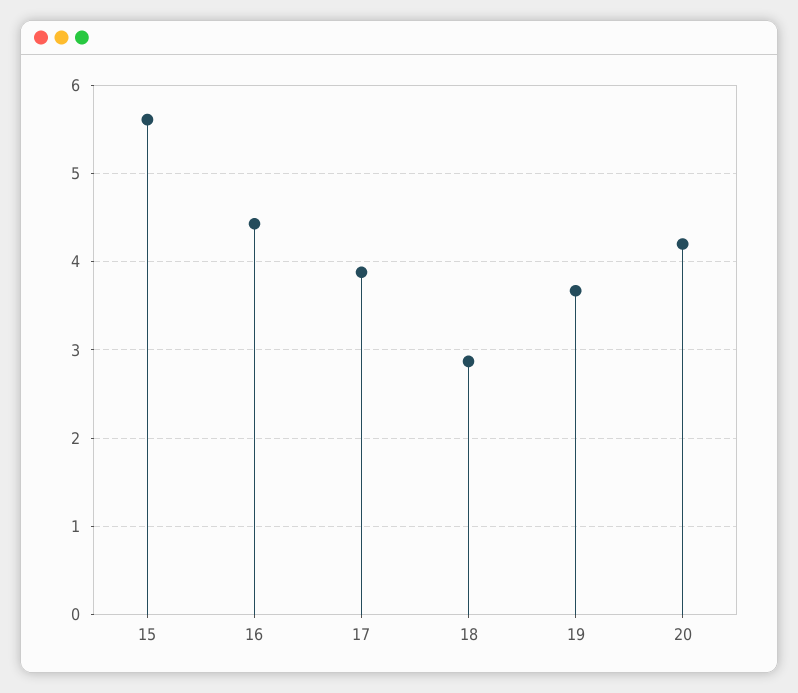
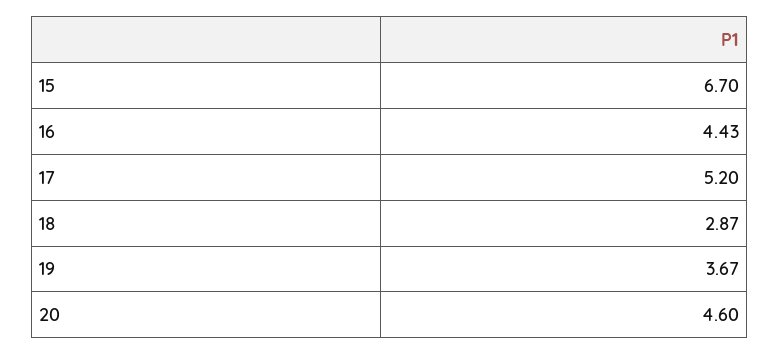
  {
-   "15": 5.6,
+   "15": 6.7,
    "16": 4.43,
-   "17": 3.9,
+   "17": 5.2,
    "18": 2.87,
    "19": 3.67,
-   "20": 4.2
+   "20": 4.6
  }

